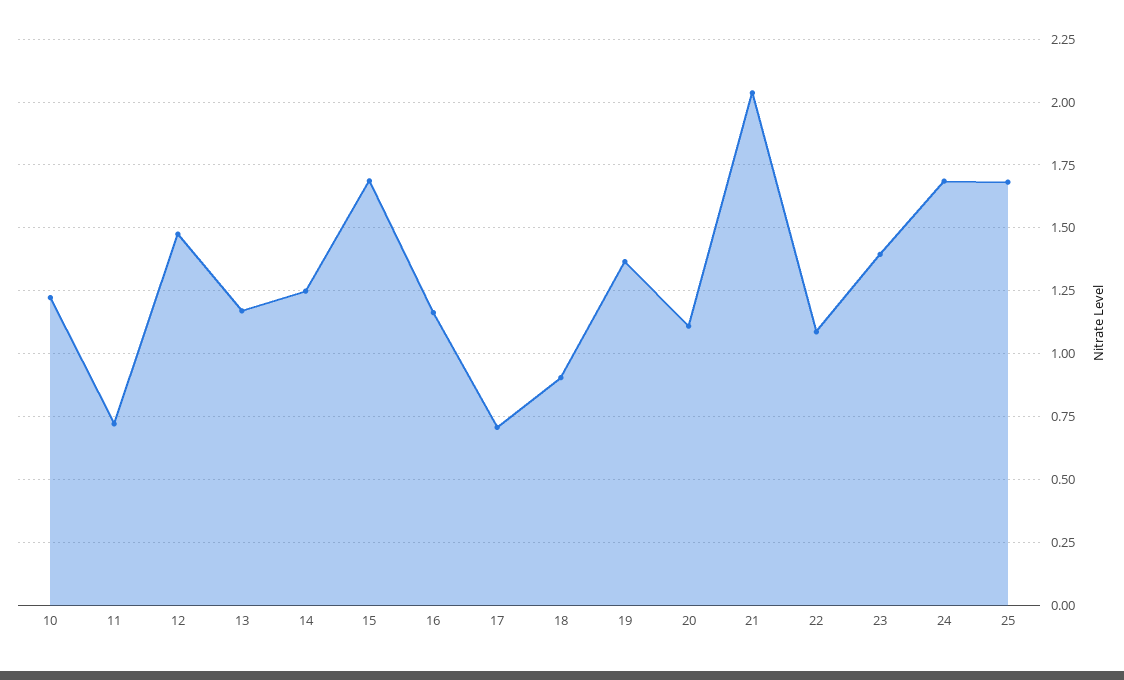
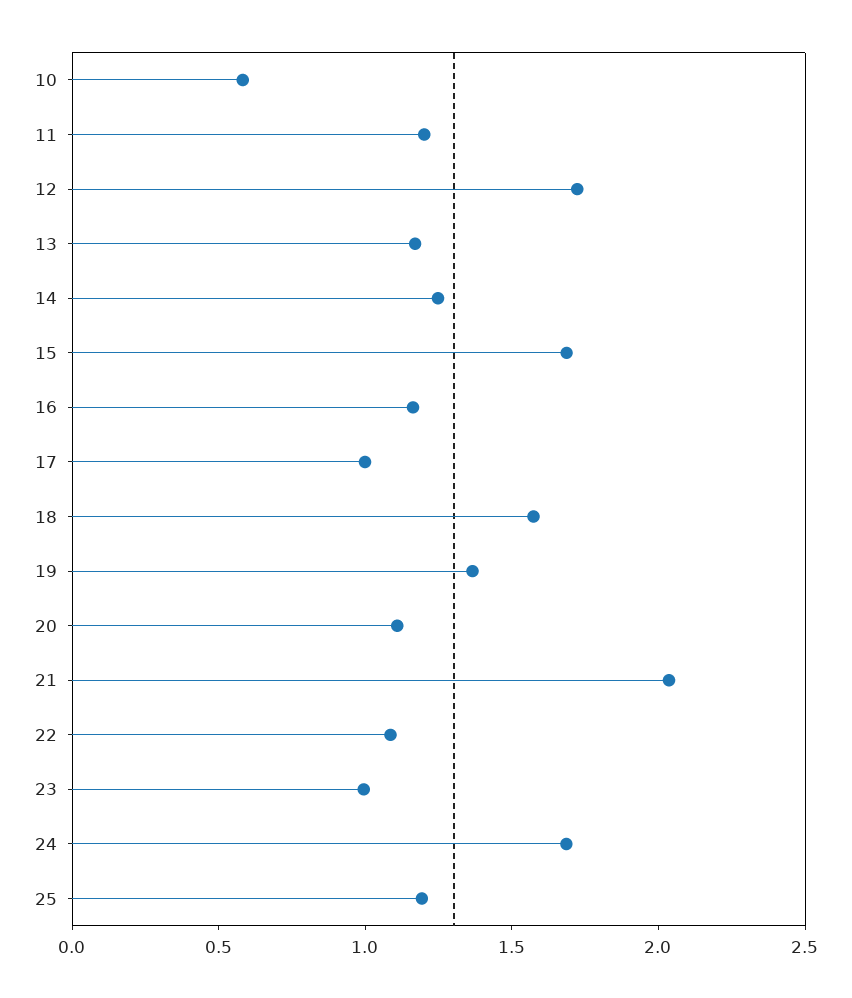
  {
-   "10": 1.225,
+   "10": 0.6,
-   "11": 0.725,
+   "11": 1.2,
-   "12": 1.475,
+   "12": 1.7,
    "13": 1.175,
    "14": 1.25,
    "15": 1.675,
    "16": 1.175,
-   "17": 0.7,
+   "17": 1,
-   "18": 0.9,
+   "18": 1.6,
    "19": 1.375,
    "20": 1.1,
    "21": 2.025,
    "22": 1.075,
-   "23": 1.4,
+   "23": 1,
    "24": 1.675,
-   "25": 1.675
+   "25": 1.2
  }

